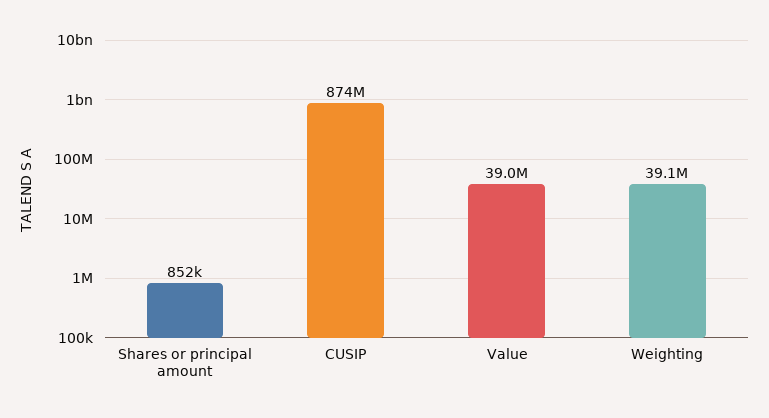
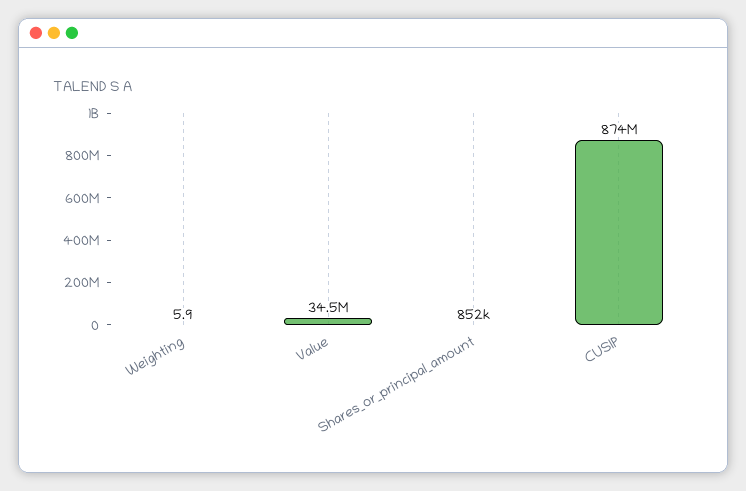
  {
    "Shares or principal amount": 852000,
    "CUSIP": 874000000,
-   "Value": 39000000,
+   "Value": 34500000,
-   "Weighting": 39100000
+   "Weighting": 5.9
  }

